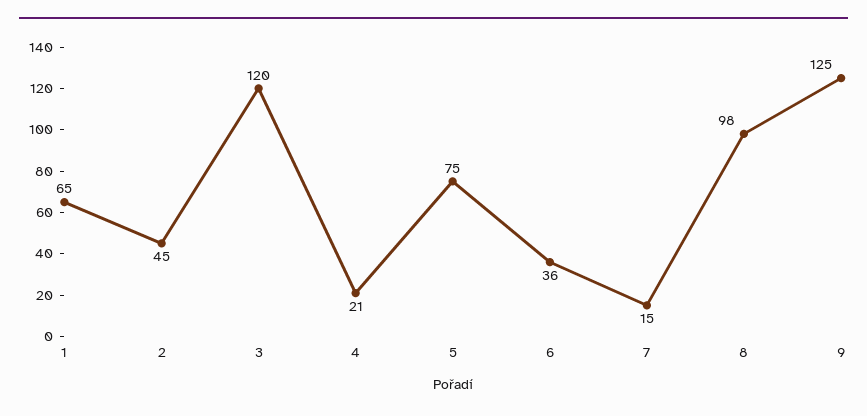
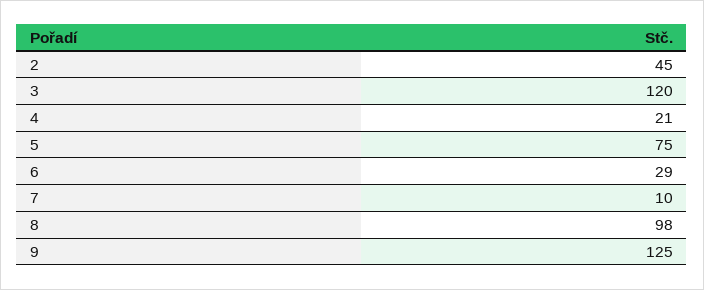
  {
-   "1": 65,
    "2": 45,
    "3": 120,
    "4": 21,
    "5": 75,
-   "6": 36,
+   "6": 29,
-   "7": 15,
+   "7": 10,
    "8": 98,
    "9": 125
  }

